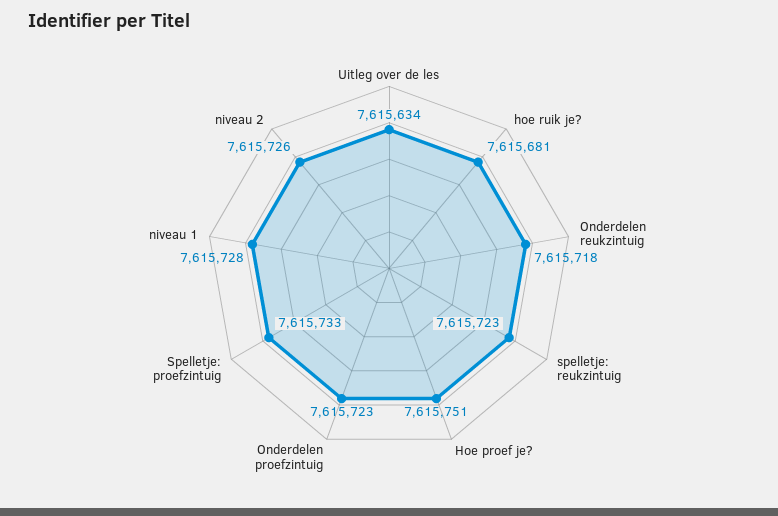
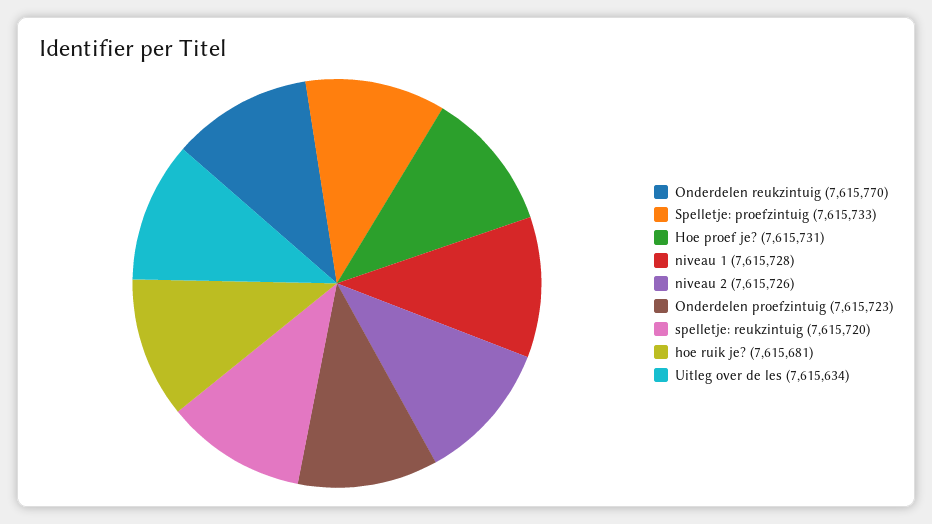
  {
    "Uitleg over de les": 7615634,
    "hoe ruik je?": 7615681,
-   "Onderdelen reukzintuig": 7615718,
+   "Onderdelen reukzintuig": 7615770,
-   "spelletje: reukzintuig": 7615723,
+   "spelletje: reukzintuig": 7615720,
-   "Hoe proef je?": 7615751,
+   "Hoe proef je?": 7615731,
    "Onderdelen proefzintuig": 7615723,
    "Spelletje: proefzintuig": 7615733,
    "niveau 1": 7615728,
    "niveau 2": 7615726
  }

